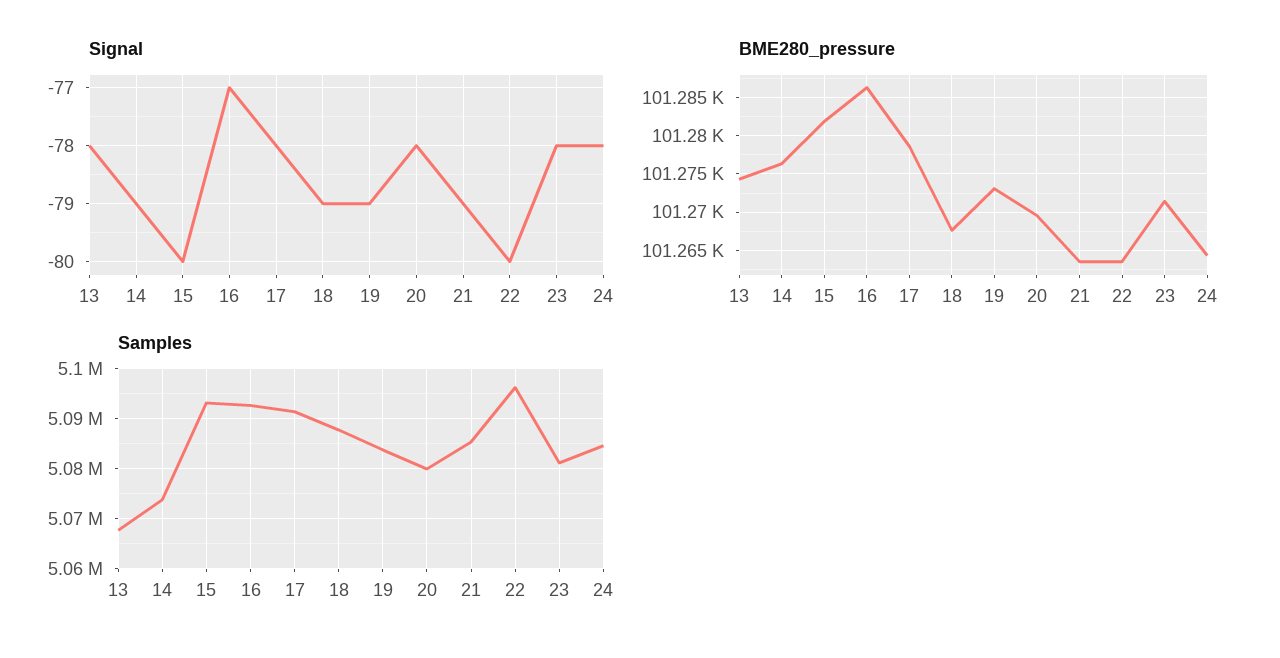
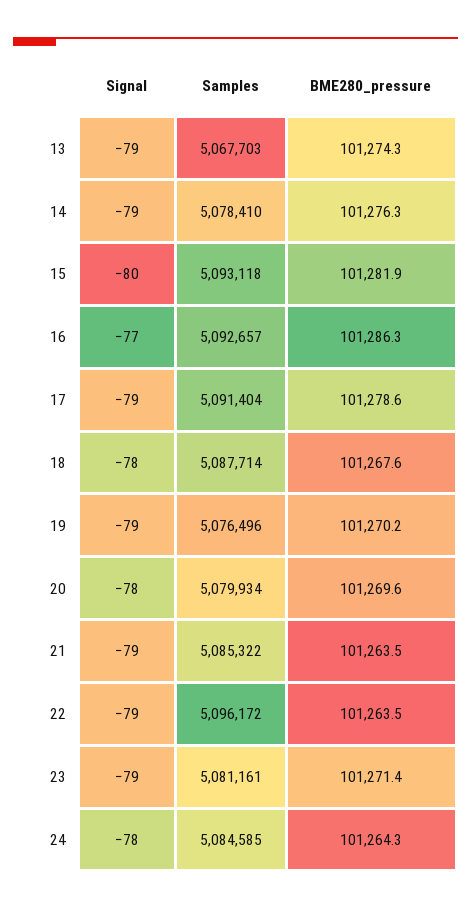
  {
    "Signal": {
-     "13": -78,
+     "13": -79,
      "14": -79,
      "15": -80,
      "16": -77,
-     "17": -78,
+     "17": -79,
-     "18": -79,
+     "18": -78,
      "19": -79,
      "20": -78,
      "21": -79,
-     "22": -80,
+     "22": -79,
-     "23": -78,
+     "23": -79,
      "24": -78
    },
    "BME280_pressure": {
      "13": 101274.3,
      "14": 101276.3,
      "15": 101281.9,
      "16": 101286.3,
      "17": 101278.6,
      "18": 101267.6,
-     "19": 101273,
+     "19": 101270.2,
      "20": 101269.6,
      "21": 101263.5,
      "22": 101263.5,
      "23": 101271.4,
      "24": 101264.3
    },
    "Samples": {
      "13": 5067703,
-     "14": 5074000,
+     "14": 5078410,
      "15": 5093118,
      "16": 5092657,
      "17": 5091404,
      "18": 5087714,
-     "19": 5084000,
+     "19": 5076496,
      "20": 5079934,
      "21": 5085322,
      "22": 5096172,
      "23": 5081161,
      "24": 5084585
    }
  }

